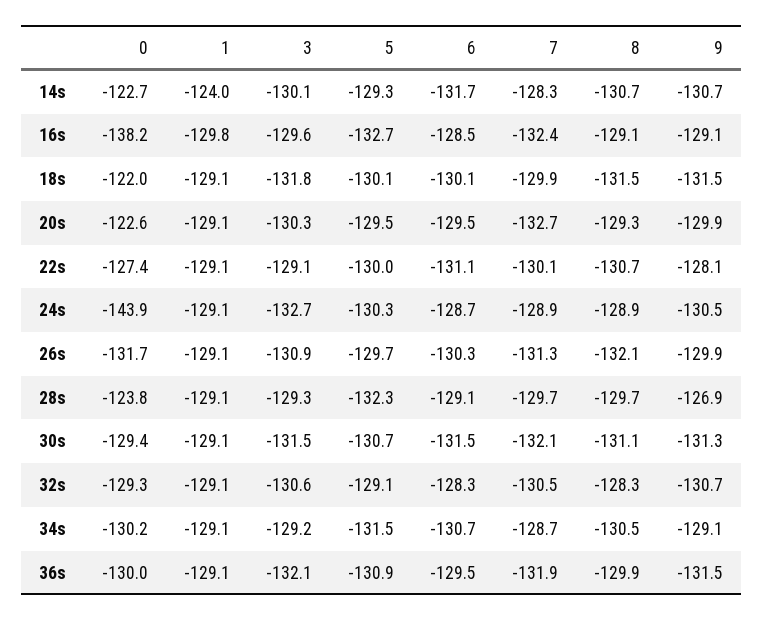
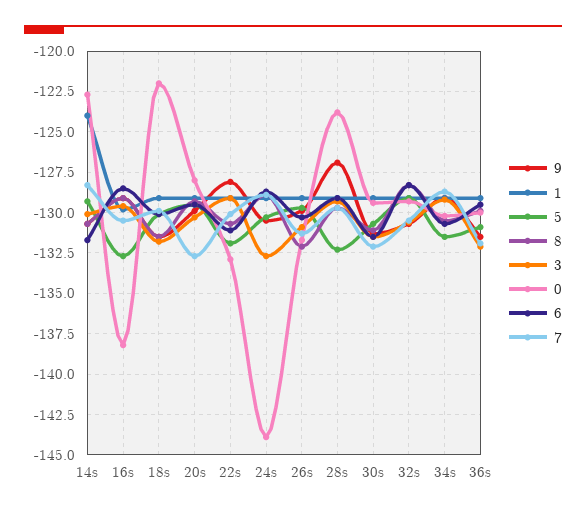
  {
    "0": {
      "14s": -122.7,
      "16s": -138.2,
      "18s": -122,
-     "20s": -122.6,
+     "20s": -128,
-     "22s": -127.4,
+     "22s": -133,
      "24s": -143.9,
      "26s": -131.7,
      "28s": -123.8,
      "30s": -129.4,
      "32s": -129.3,
      "34s": -130.2,
      "36s": -130
    },
    "1": {
      "14s": -124,
      "16s": -129.8,
      "18s": -129.1,
      "20s": -129.1,
      "22s": -129.1,
      "24s": -129.1,
      "26s": -129.1,
      "28s": -129.1,
      "30s": -129.1,
      "32s": -129.1,
      "34s": -129.1,
      "36s": -129.1
    },
    "3": {
      "14s": -130.1,
      "16s": -129.6,
      "18s": -131.8,
      "20s": -130.3,
      "22s": -129.1,
      "24s": -132.7,
      "26s": -130.9,
      "28s": -129.3,
      "30s": -131.5,
      "32s": -130.6,
      "34s": -129.2,
      "36s": -132.1
    },
    "5": {
      "14s": -129.3,
      "16s": -132.7,
      "18s": -130.1,
      "20s": -129.5,
-     "22s": -130,
+     "22s": -132,
      "24s": -130.3,
      "26s": -129.7,
      "28s": -132.3,
      "30s": -130.7,
      "32s": -129.1,
      "34s": -131.5,
      "36s": -130.9
    },
    "6": {
      "14s": -131.7,
      "16s": -128.5,
      "18s": -130.1,
      "20s": -129.5,
      "22s": -131.1,
      "24s": -128.7,
      "26s": -130.3,
      "28s": -129.1,
      "30s": -131.5,
      "32s": -128.3,
      "34s": -130.7,
      "36s": -129.5
    },
    "7": {
      "14s": -128.3,
-     "16s": -132.4,
+     "16s": -130.5,
      "18s": -129.9,
      "20s": -132.7,
      "22s": -130.1,
      "24s": -128.9,
      "26s": -131.3,
      "28s": -129.7,
      "30s": -132.1,
      "32s": -130.5,
      "34s": -128.7,
      "36s": -131.9
    },
    "8": {
      "14s": -130.7,
      "16s": -129.1,
      "18s": -131.5,
      "20s": -129.3,
      "22s": -130.7,
      "24s": -128.9,
      "26s": -132.1,
      "28s": -129.7,
      "30s": -131.1,
      "32s": -128.3,
      "34s": -130.5,
      "36s": -129.9
    },
    "9": {
      "14s": -130.7,
      "16s": -129.1,
      "18s": -131.5,
      "20s": -129.9,
      "22s": -128.1,
      "24s": -130.5,
      "26s": -129.9,
      "28s": -126.9,
      "30s": -131.3,
      "32s": -130.7,
      "34s": -129.1,
      "36s": -131.5
    }
  }

